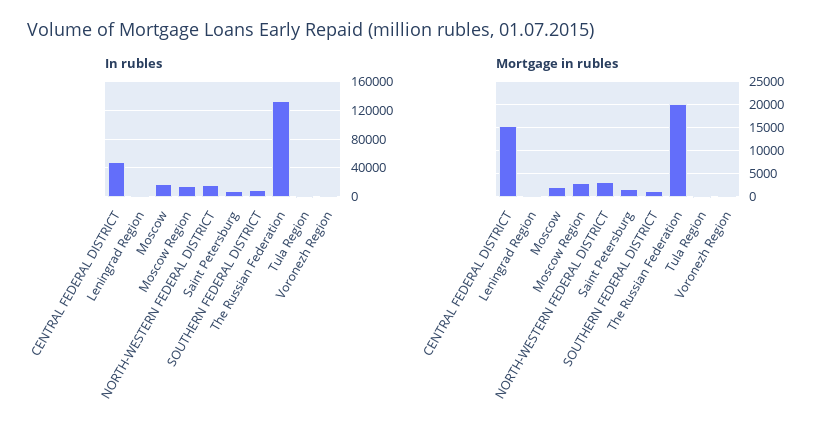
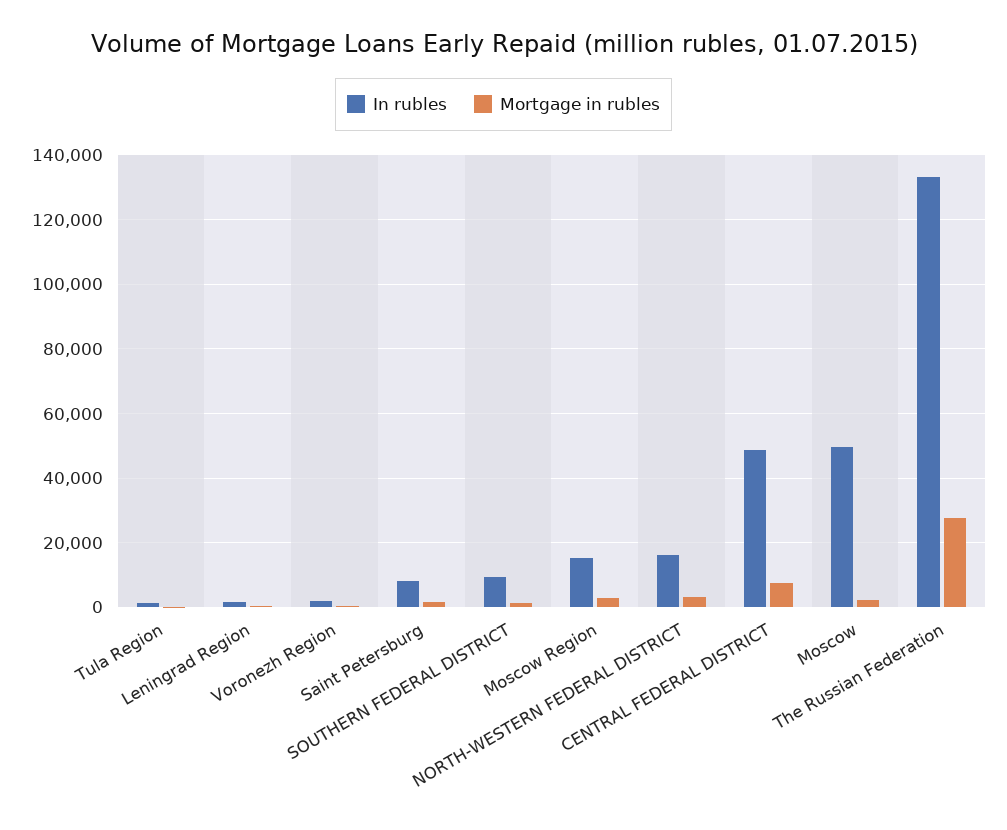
  {
    "In rubles": {
      "CENTRAL FEDERAL DISTRICT": 48000,
      "Leningrad Region": 2000,
-     "Moscow": 20000,
+     "Moscow": 50000,
      "Moscow Region": 16000,
      "NORTH-WESTERN FEDERAL DISTRICT": 16000,
      "Saint Petersburg": 8000,
      "SOUTHERN FEDERAL DISTRICT": 10000,
      "The Russian Federation": 134000,
      "Tula Region": 2000,
      "Voronezh Region": 2000
    },
    "Mortgage in rubles": {
-     "CENTRAL FEDERAL DISTRICT": 15000,
+     "CENTRAL FEDERAL DISTRICT": 8000,
      "Leningrad Region": 0,
      "Moscow": 2000,
      "Moscow Region": 4000,
      "NORTH-WESTERN FEDERAL DISTRICT": 4000,
      "Saint Petersburg": 2000,
      "SOUTHERN FEDERAL DISTRICT": 2000,
-     "The Russian Federation": 20000,
+     "The Russian Federation": 28000,
      "Tula Region": 0,
      "Voronezh Region": 0
    }
  }

